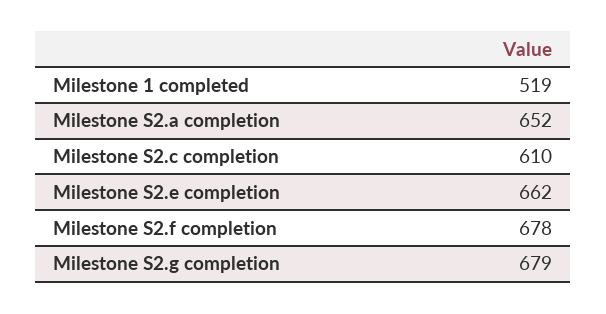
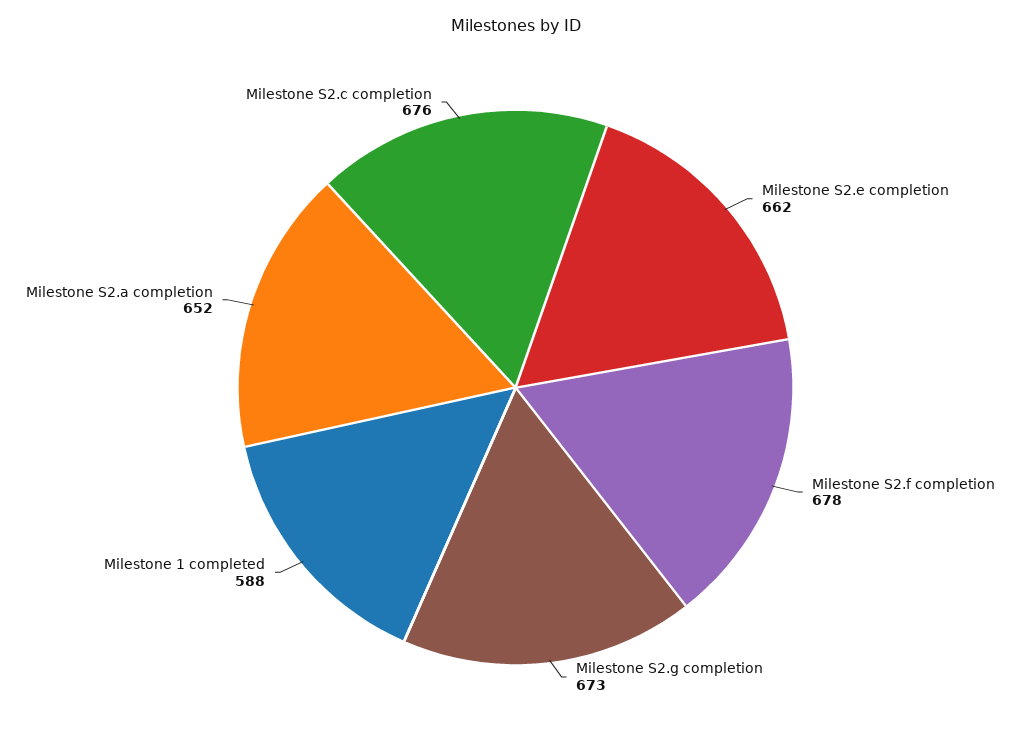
  {
-   "Milestone 1 completed": 519,
+   "Milestone 1 completed": 588,
    "Milestone S2.a completion": 652,
-   "Milestone S2.c completion": 610,
+   "Milestone S2.c completion": 676,
    "Milestone S2.e completion": 662,
    "Milestone S2.f completion": 678,
-   "Milestone S2.g completion": 679
+   "Milestone S2.g completion": 673
  }

